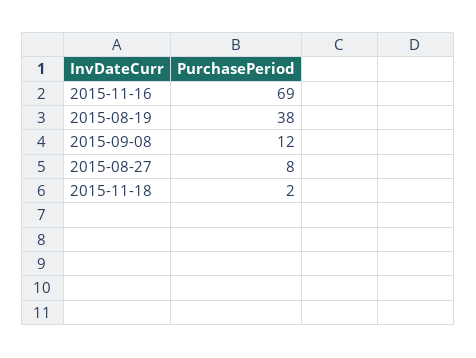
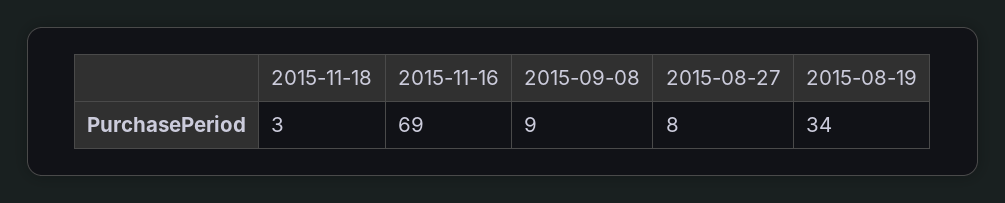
  {
    "2015-11-16": 69,
-   "2015-08-19": 38,
+   "2015-08-19": 34,
-   "2015-09-08": 12,
+   "2015-09-08": 9,
    "2015-08-27": 8,
-   "2015-11-18": 2
+   "2015-11-18": 3
  }

